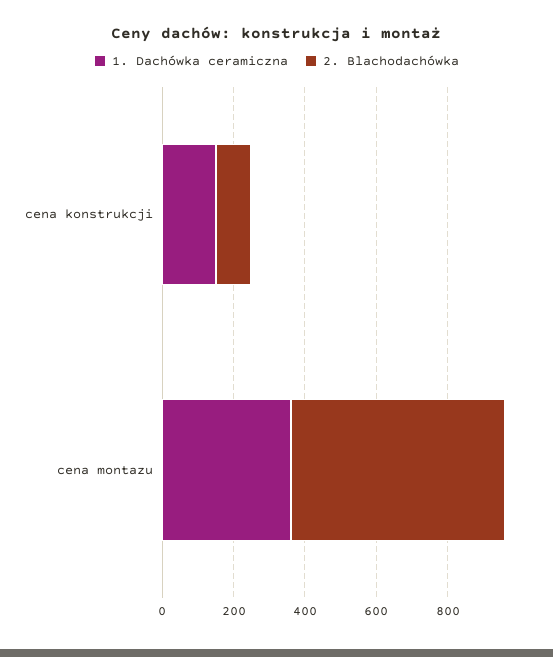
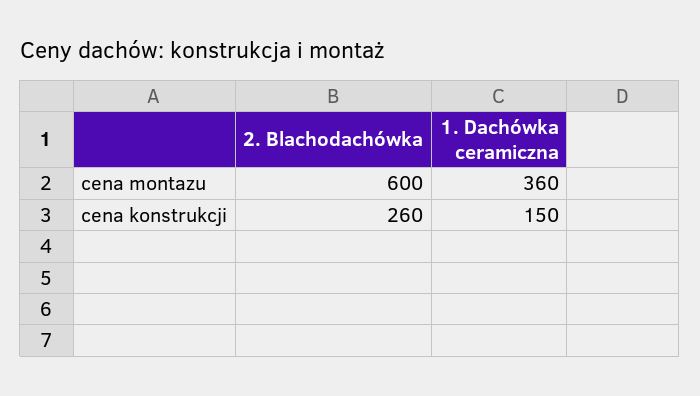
  {
    "1. Dachówka ceramiczna": {
      "cena konstrukcji": 150,
      "cena montazu": 360
    },
    "2. Blachodachówka": {
-     "cena konstrukcji": 100,
+     "cena konstrukcji": 260,
      "cena montazu": 600
    }
  }

